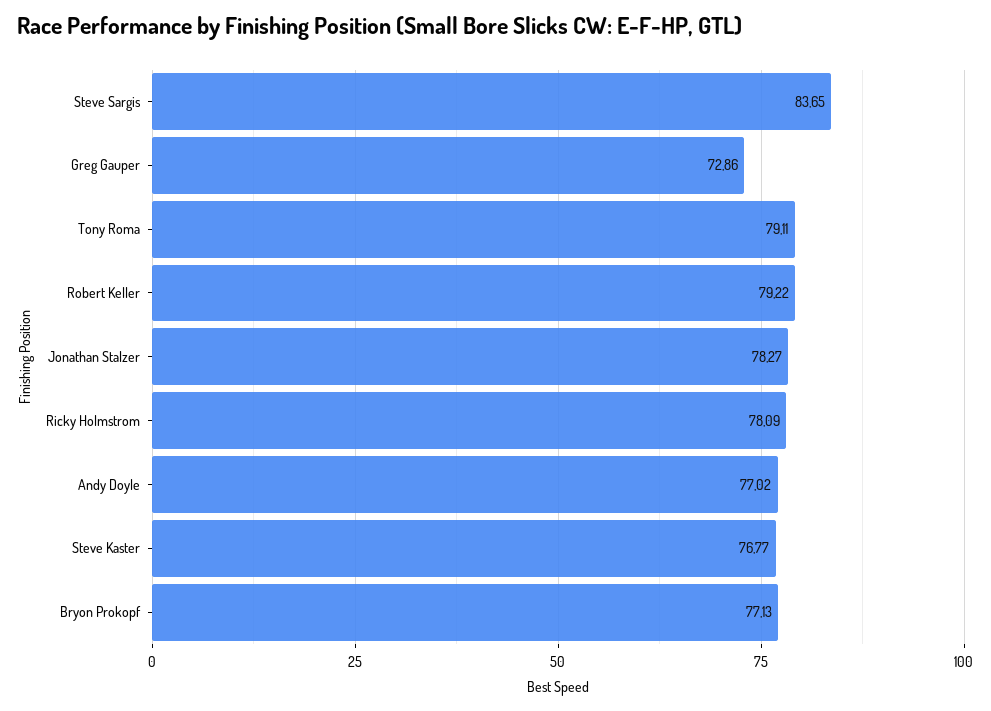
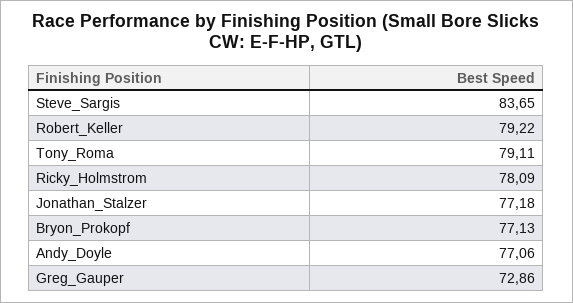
  {
    "Steve Sargis": 83.65,
    "Greg Gauper": 72.86,
    "Tony Roma": 79.11,
    "Robert Keller": 79.22,
-   "Jonathan Stalzer": 78.27,
+   "Jonathan Stalzer": 77.18,
    "Ricky Holmstrom": 78.09,
-   "Andy Doyle": 77.02,
+   "Andy Doyle": 77.06,
-   "Steve Kaster": 76.77,
    "Bryon Prokopf": 77.13
  }

